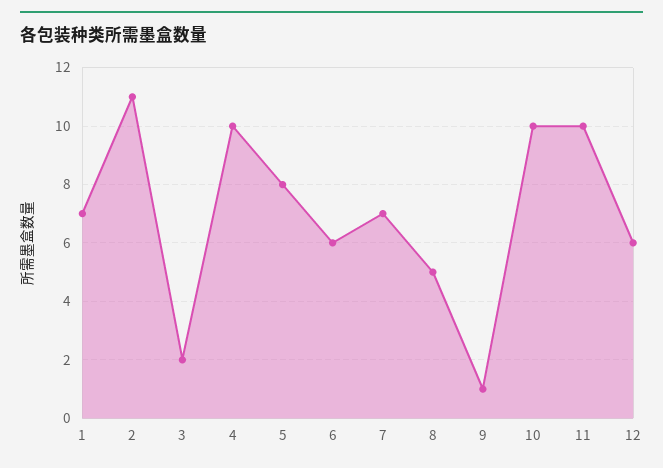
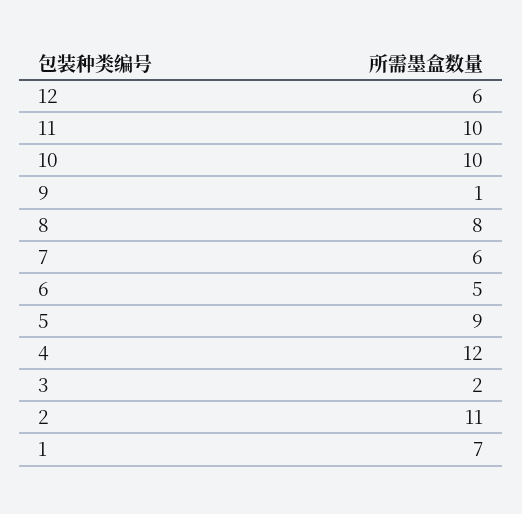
  {
    "1": 7,
    "2": 11,
    "3": 2,
-   "4": 10,
+   "4": 12,
-   "5": 8,
+   "5": 9,
-   "6": 6,
+   "6": 5,
-   "7": 7,
+   "7": 6,
-   "8": 5,
+   "8": 8,
    "9": 1,
    "10": 10,
    "11": 10,
    "12": 6
  }

